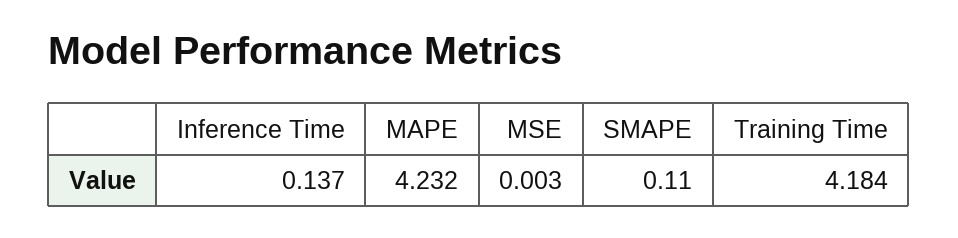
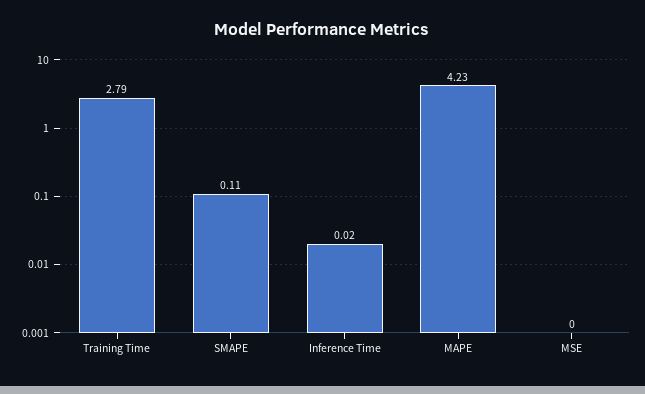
  {
-   "Inference Time": 0.137,
+   "Inference Time": 0.02,
    "MAPE": 4.232,
    "MSE": 0.003,
    "SMAPE": 0.11,
-   "Training Time": 4.184
+   "Training Time": 2.79
  }

